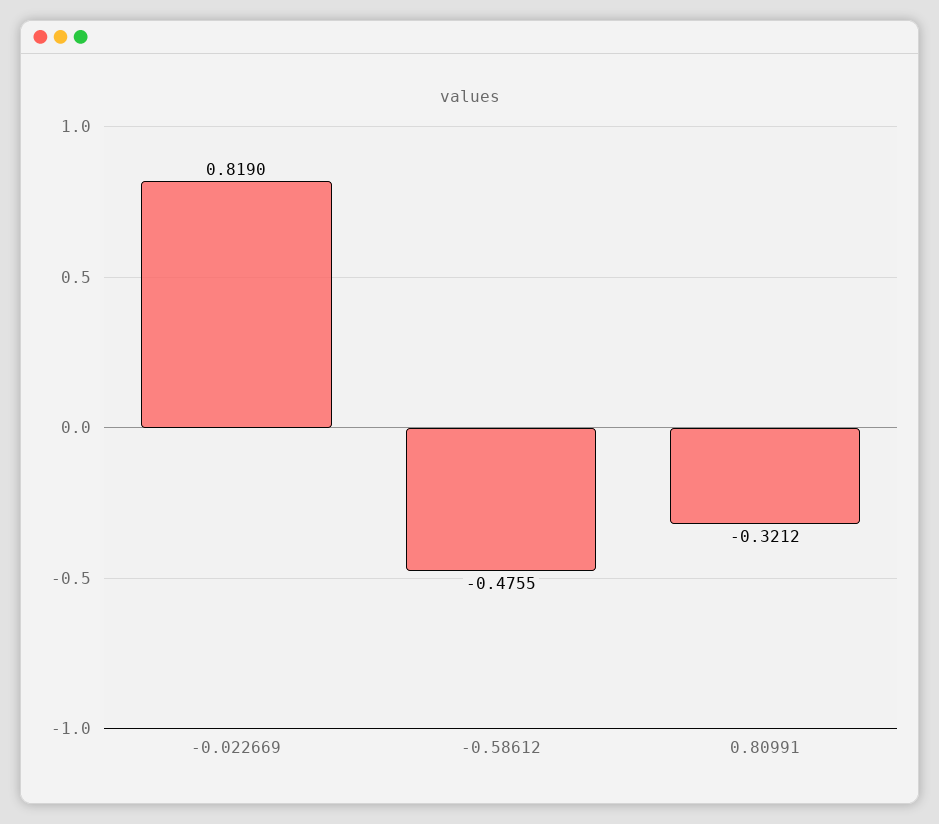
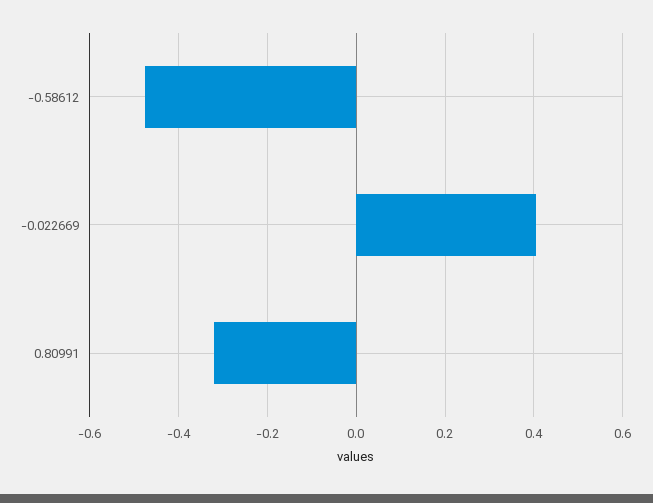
  {
-   "-0.022669": 0.819,
+   "-0.022669": 0.4,
    "-0.58612": -0.4755,
    "0.80991": -0.3212
  }

